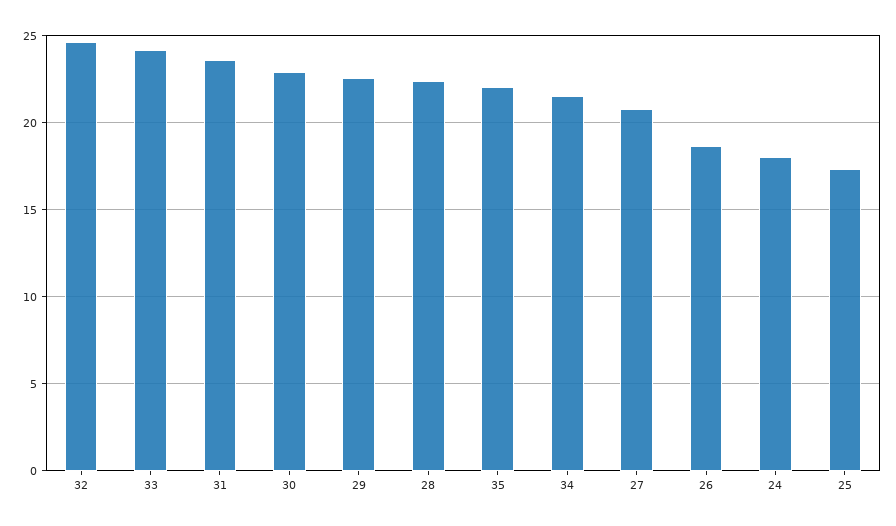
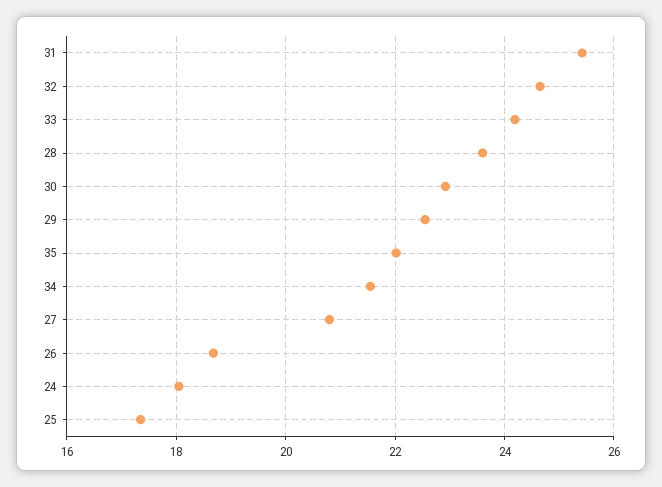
  {
    "32": 24.6,
    "33": 24.2,
-   "31": 23.5,
+   "31": 25.4,
    "30": 23,
    "29": 22.6,
-   "28": 22.5,
+   "28": 23.6,
    "35": 22,
    "34": 21.6,
    "27": 20.8,
    "26": 18.6,
    "24": 18,
    "25": 17.4
  }

